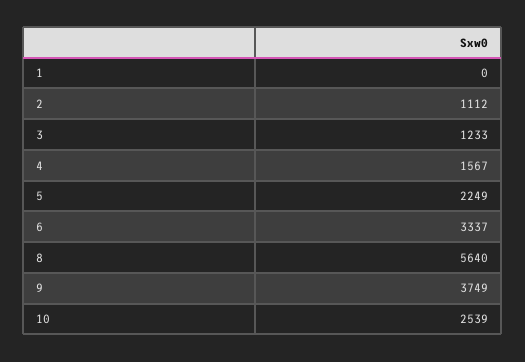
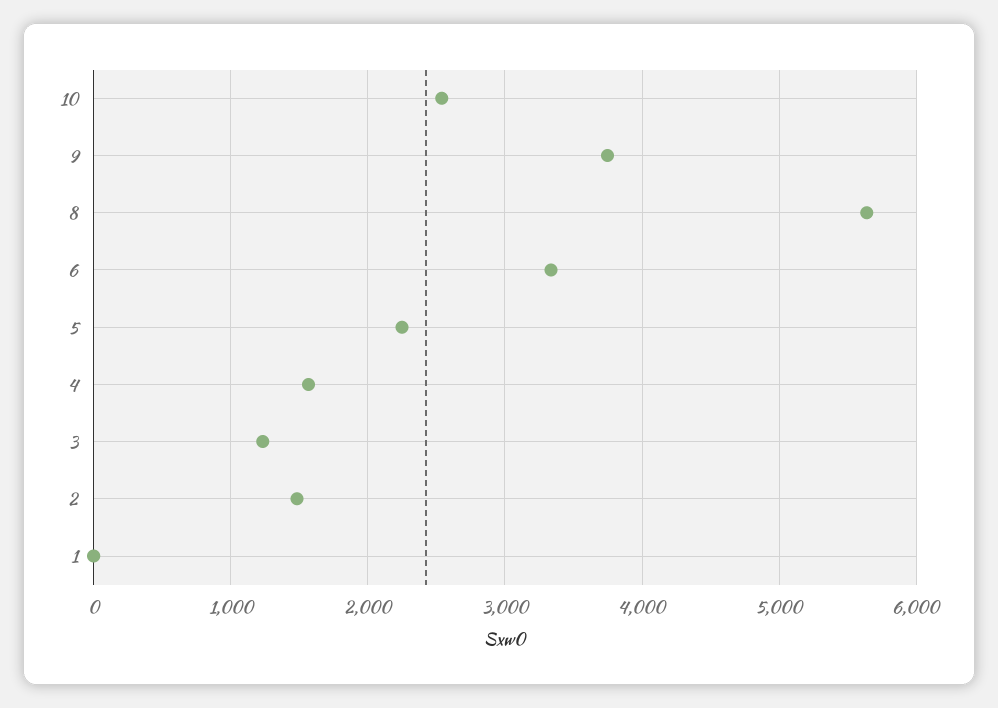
  {
    "1": 0,
-   "2": 1112,
+   "2": 1500,
    "3": 1233,
    "4": 1567,
    "5": 2249,
    "6": 3337,
    "8": 5640,
    "9": 3749,
    "10": 2539
  }

